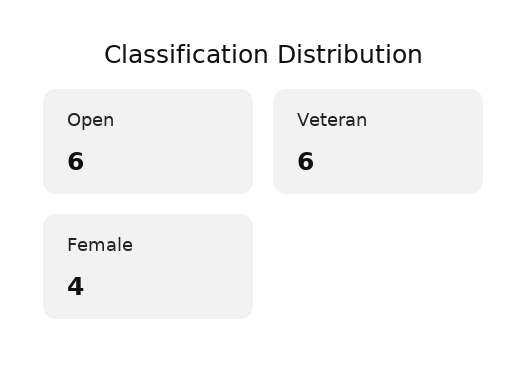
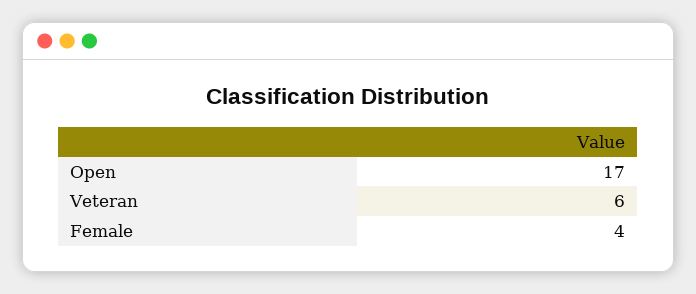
  {
-   "Open": 6,
+   "Open": 17,
    "Veteran": 6,
    "Female": 4
  }

